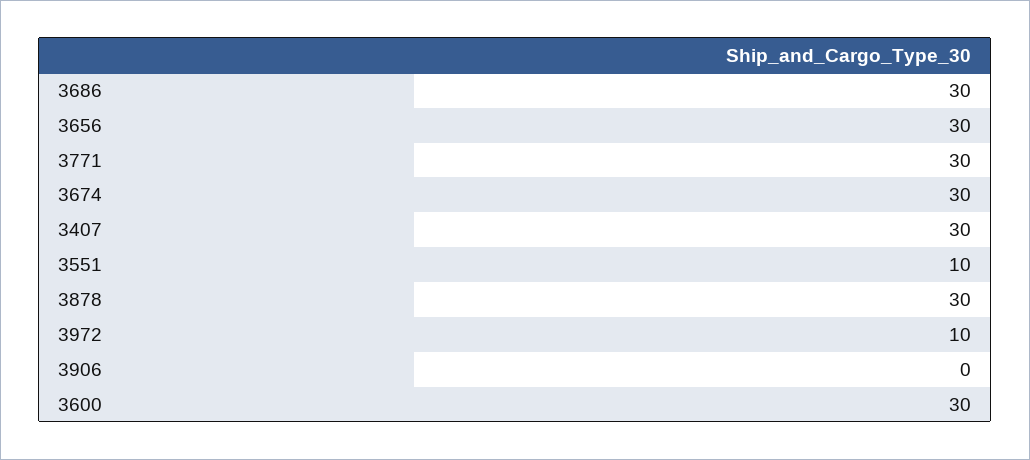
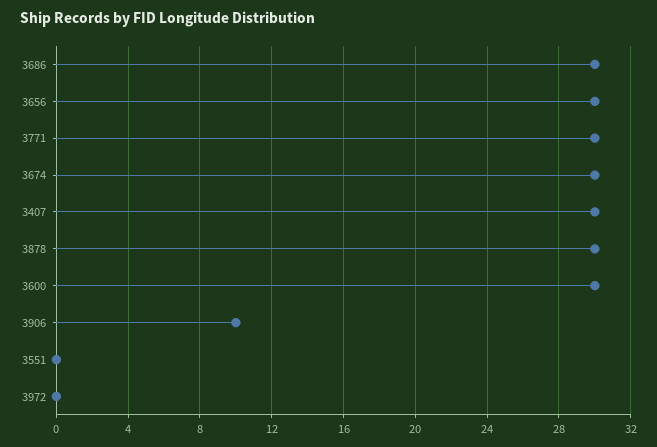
  {
    "3686": 30,
    "3656": 30,
    "3771": 30,
    "3674": 30,
    "3407": 30,
-   "3551": 10,
+   "3551": 0,
    "3878": 30,
-   "3972": 10,
+   "3972": 0,
-   "3906": 0,
+   "3906": 10,
    "3600": 30
  }

